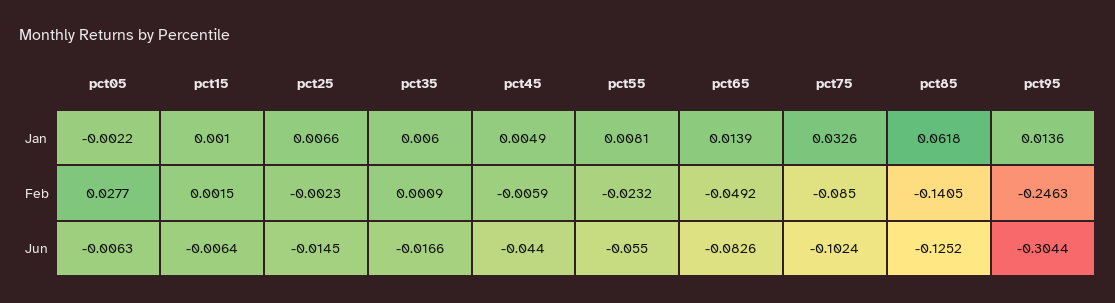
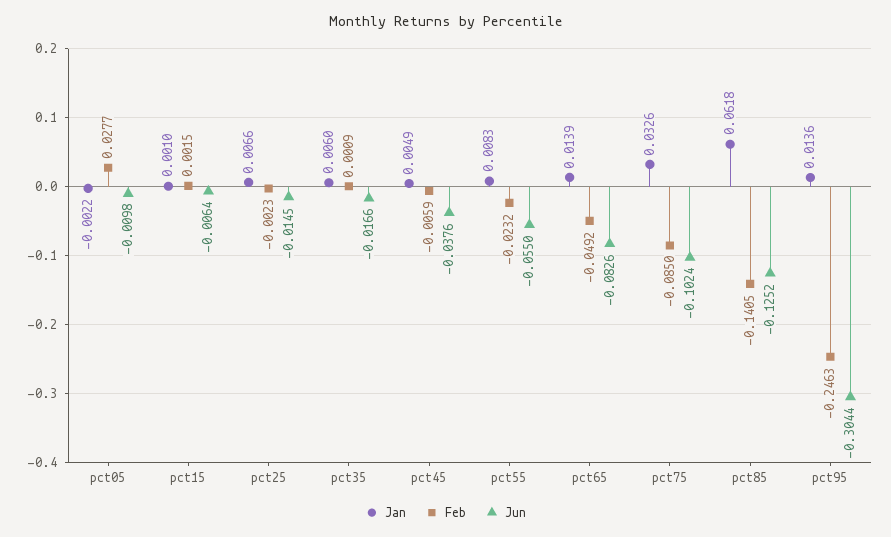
  {
    "Jan": {
      "pct05": -0.0022,
      "pct15": 0.001,
      "pct25": 0.0066,
      "pct35": 0.006,
      "pct45": 0.0049,
-     "pct55": 0.0081,
+     "pct55": 0.0083,
      "pct65": 0.0139,
      "pct75": 0.0326,
      "pct85": 0.0618,
      "pct95": 0.0136
    },
    "Feb": {
      "pct05": 0.0277,
      "pct15": 0.0015,
      "pct25": -0.0023,
      "pct35": 0.0009,
      "pct45": -0.0059,
      "pct55": -0.0232,
      "pct65": -0.0492,
      "pct75": -0.085,
      "pct85": -0.1405,
      "pct95": -0.2463
    },
    "Jun": {
-     "pct05": -0.0063,
+     "pct05": -0.0098,
      "pct15": -0.0064,
      "pct25": -0.0145,
      "pct35": -0.0166,
-     "pct45": -0.044,
+     "pct45": -0.0376,
      "pct55": -0.055,
      "pct65": -0.0826,
      "pct75": -0.1024,
      "pct85": -0.1252,
      "pct95": -0.3044
    }
  }

